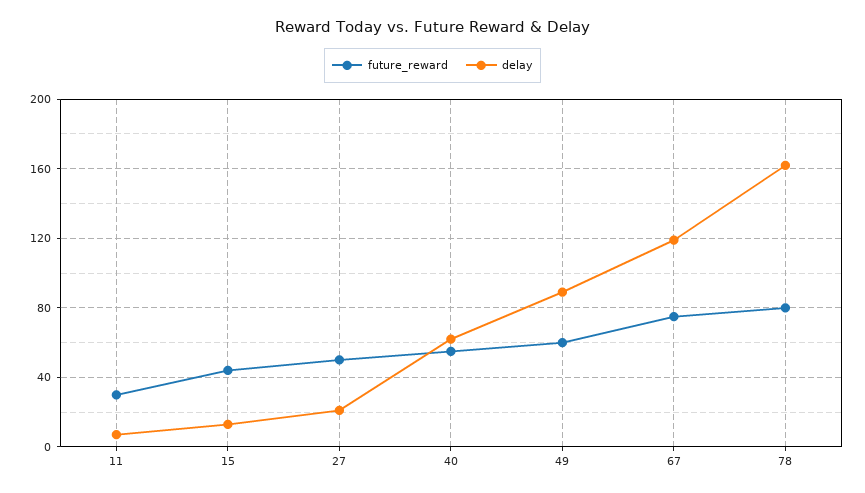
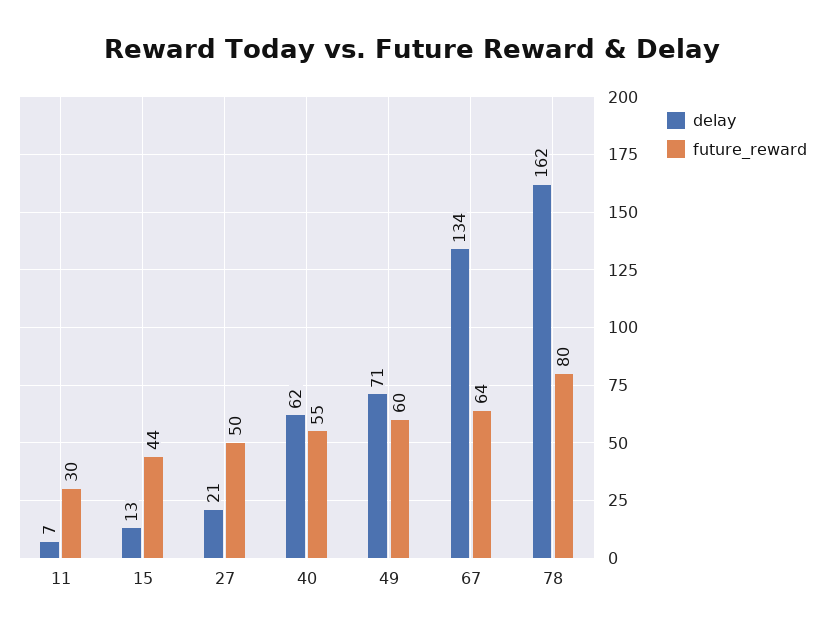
  {
    "future_reward": {
      "11": 30,
      "15": 44,
      "27": 50,
      "40": 55,
      "49": 60,
-     "67": 75,
+     "67": 64,
      "78": 80
    },
    "delay": {
      "11": 7,
      "15": 13,
      "27": 21,
      "40": 62,
-     "49": 90,
+     "49": 71,
-     "67": 120,
+     "67": 134,
      "78": 162
    }
  }

